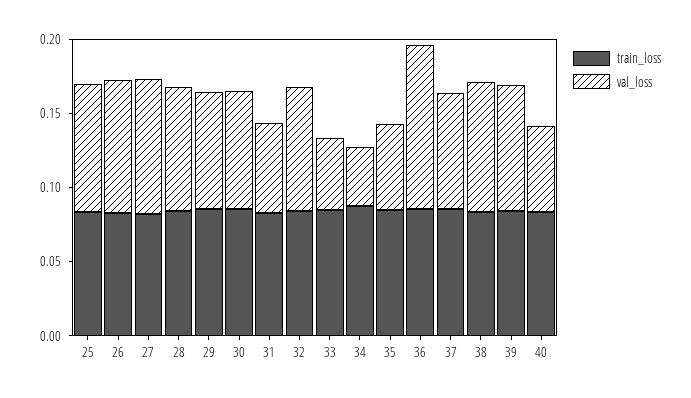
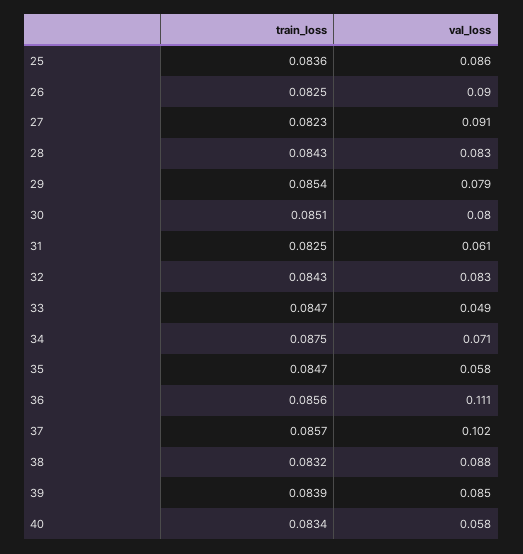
  {
    "train_loss": {
      "25": 0.0836,
      "26": 0.0825,
      "27": 0.0823,
      "28": 0.0843,
      "29": 0.0854,
      "30": 0.0851,
      "31": 0.0825,
      "32": 0.0843,
      "33": 0.0847,
      "34": 0.0875,
      "35": 0.0847,
      "36": 0.0856,
      "37": 0.0857,
      "38": 0.0832,
      "39": 0.0839,
      "40": 0.0834
    },
    "val_loss": {
      "25": 0.086,
      "26": 0.09,
      "27": 0.091,
      "28": 0.083,
      "29": 0.079,
      "30": 0.08,
      "31": 0.061,
      "32": 0.083,
      "33": 0.049,
-     "34": 0.04,
+     "34": 0.071,
      "35": 0.058,
      "36": 0.111,
-     "37": 0.08,
+     "37": 0.102,
      "38": 0.088,
      "39": 0.085,
      "40": 0.058
    }
  }

